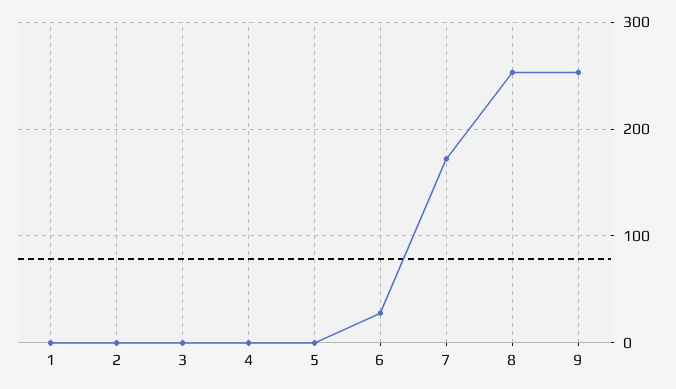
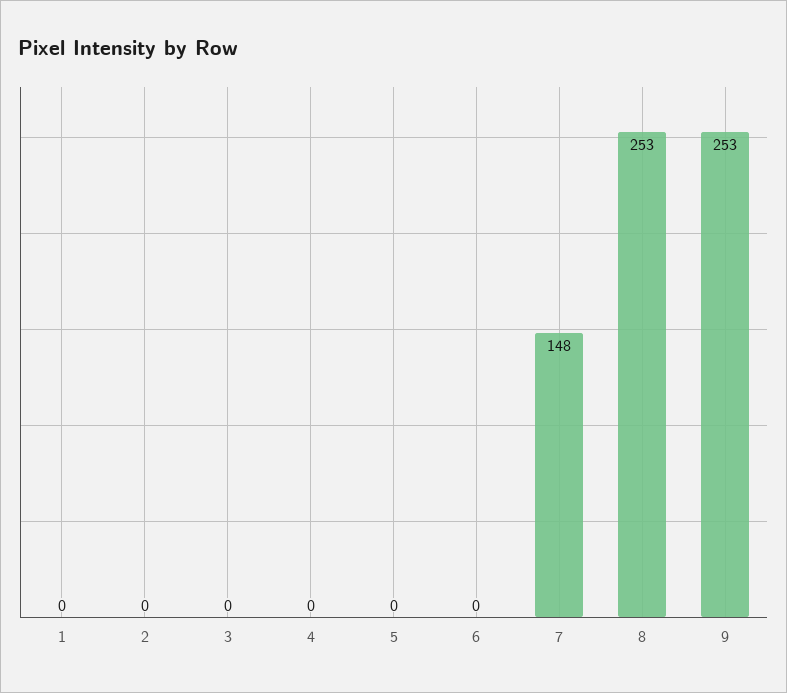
  {
    "1": 0,
    "2": 0,
    "3": 0,
    "4": 0,
    "5": 0,
-   "6": 30,
+   "6": 0,
-   "7": 170,
+   "7": 148,
    "8": 253,
    "9": 253
  }

